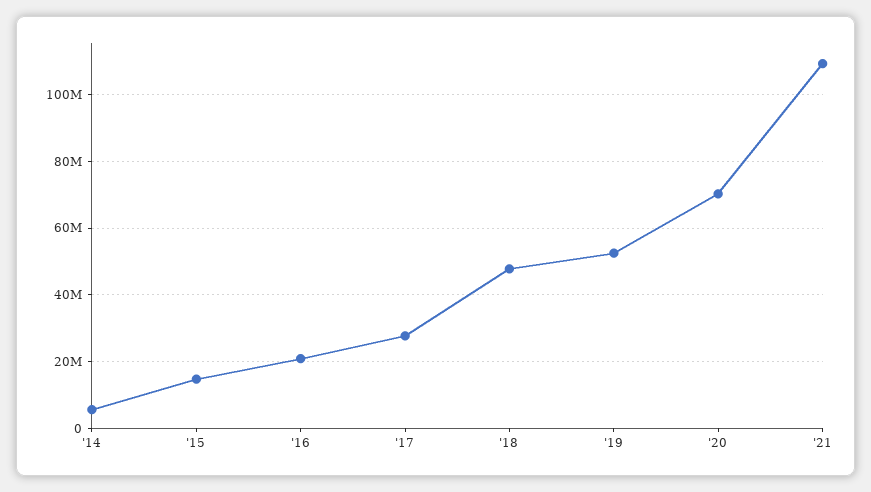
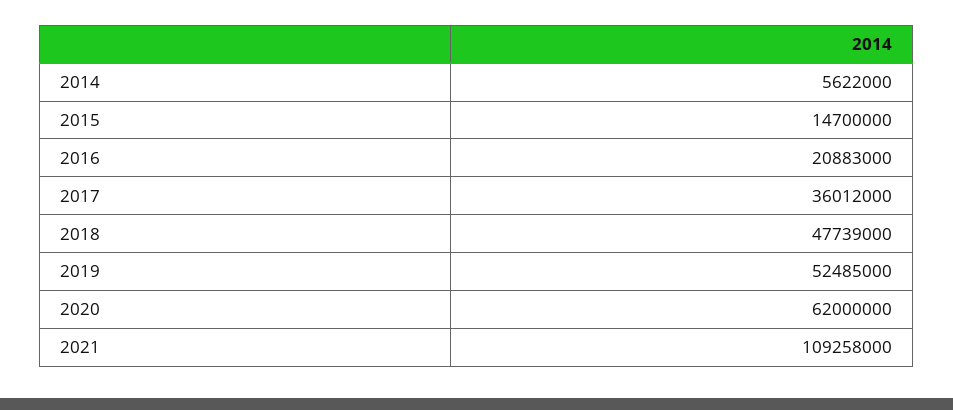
  {
    "'14": 5622000,
    "'15": 14700000,
    "'16": 20883000,
-   "'17": 28000000,
+   "'17": 36012000,
    "'18": 47739000,
    "'19": 52485000,
-   "'20": 70000000,
+   "'20": 62000000,
    "'21": 109258000
  }

